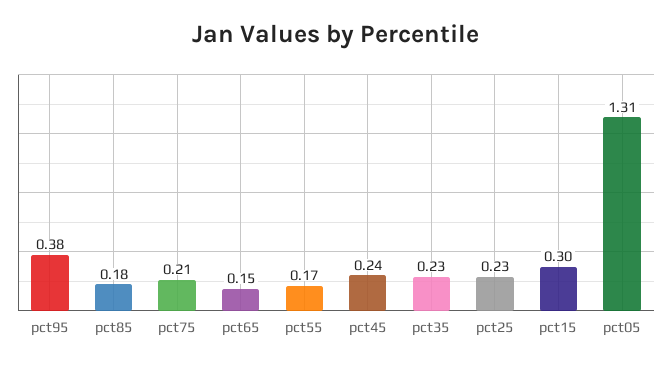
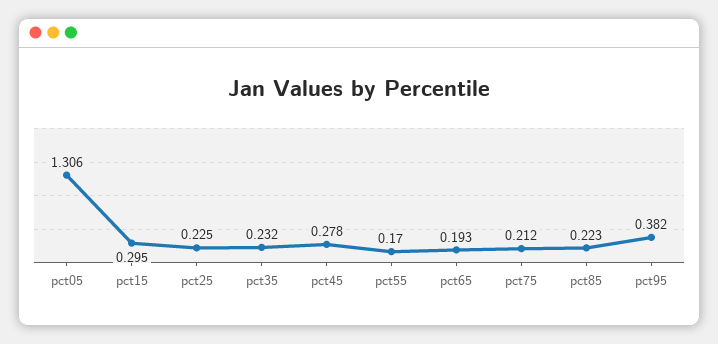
  {
    "pct95": 0.382,
-   "pct85": 0.18,
+   "pct85": 0.223,
    "pct75": 0.212,
-   "pct65": 0.15,
+   "pct65": 0.193,
    "pct55": 0.17,
-   "pct45": 0.24,
+   "pct45": 0.278,
    "pct35": 0.232,
    "pct25": 0.225,
    "pct15": 0.295,
    "pct05": 1.306
  }

